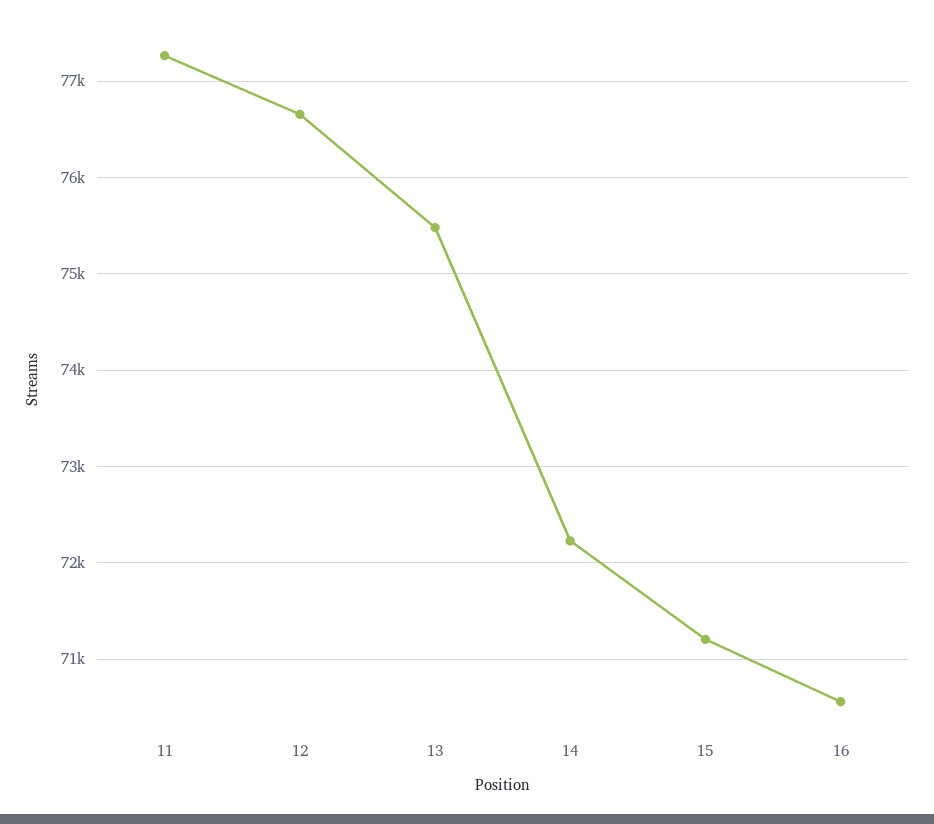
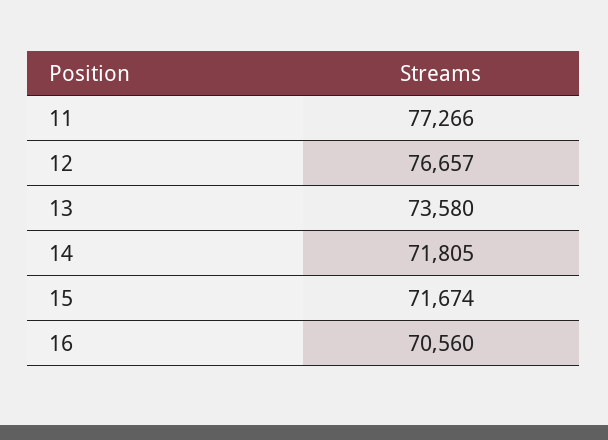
  {
    "11": 77266,
    "12": 76657,
-   "13": 75500,
+   "13": 73580,
-   "14": 72200,
+   "14": 71805,
-   "15": 71200,
+   "15": 71674,
    "16": 70560
  }

